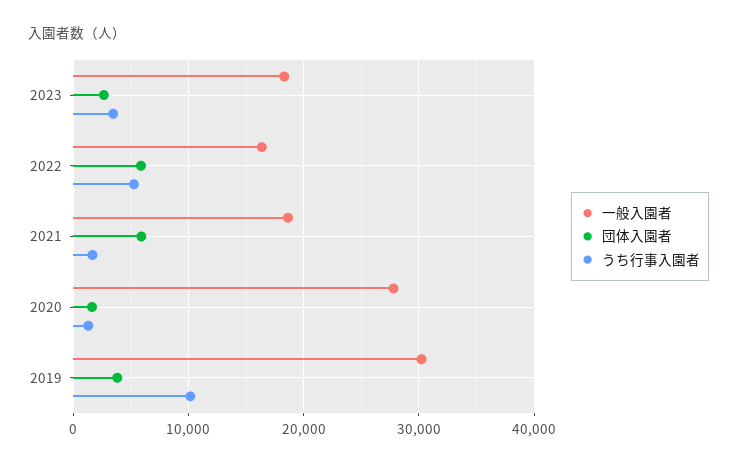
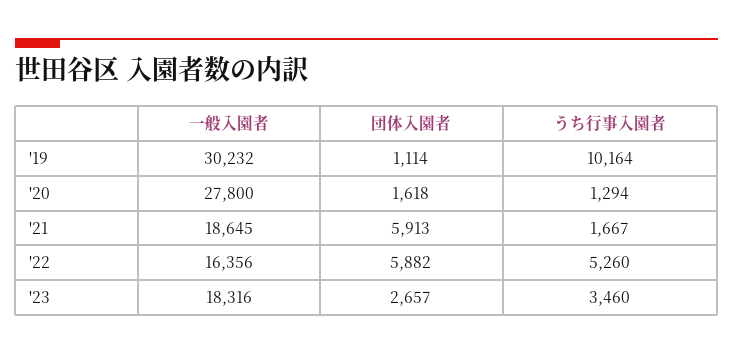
  {
    "一般入園者": {
      "2023": 18316,
      "2022": 16356,
      "2021": 18645,
      "2020": 27800,
      "2019": 30232
    },
    "団体入園者": {
      "2023": 2657,
      "2022": 5882,
      "2021": 5913,
      "2020": 1618,
-     "2019": 4000
+     "2019": 1114
    },
    "うち行事入園者": {
      "2023": 3460,
      "2022": 5260,
      "2021": 1667,
      "2020": 1294,
      "2019": 10164
    }
  }

